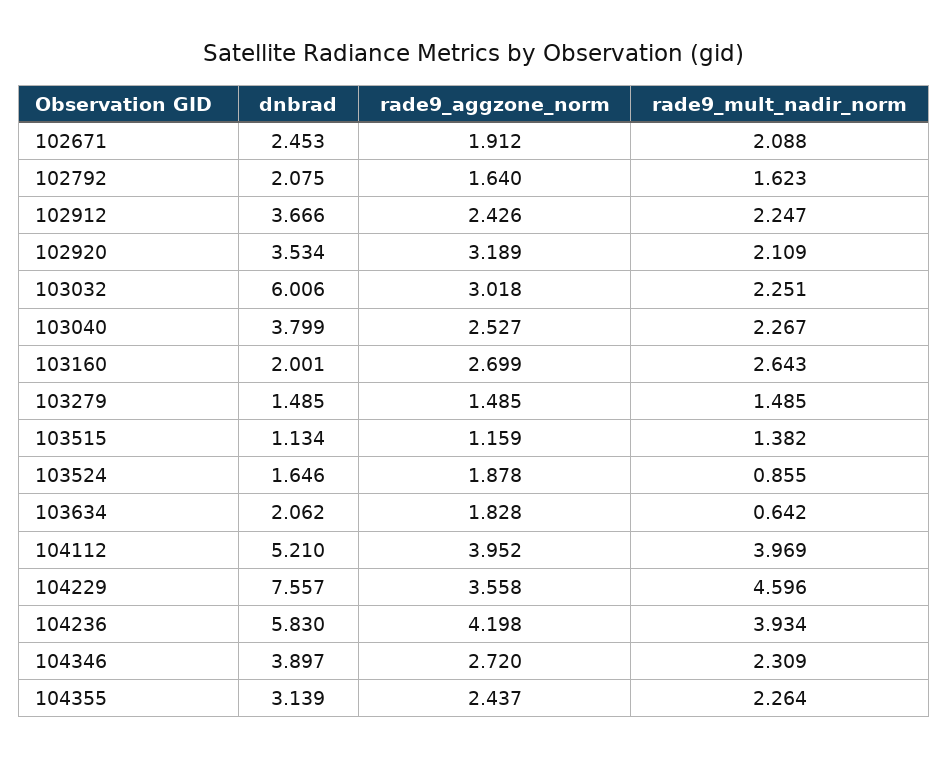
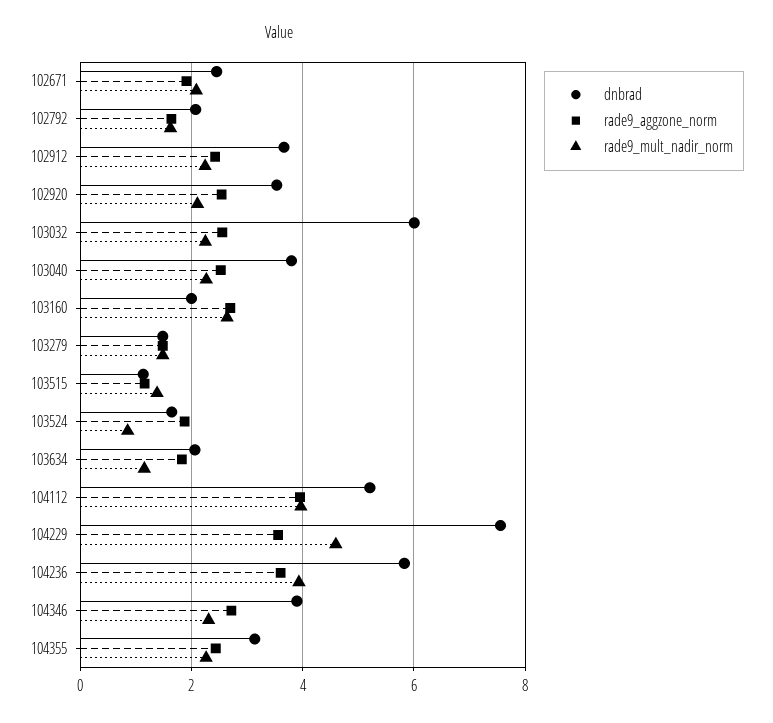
  {
    "dnbrad": {
      "102671": 2.453,
      "102792": 2.075,
      "102912": 3.666,
      "102920": 3.534,
      "103032": 6.006,
      "103040": 3.799,
      "103160": 2.001,
      "103279": 1.485,
      "103515": 1.134,
      "103524": 1.646,
      "103634": 2.062,
      "104112": 5.21,
      "104229": 7.557,
      "104236": 5.83,
      "104346": 3.897,
      "104355": 3.139
    },
    "rade9_aggzone_norm": {
      "102671": 1.912,
      "102792": 1.64,
      "102912": 2.426,
-     "102920": 3.189,
+     "102920": 2.6,
-     "103032": 3.018,
+     "103032": 2.6,
      "103040": 2.527,
      "103160": 2.699,
      "103279": 1.485,
      "103515": 1.159,
      "103524": 1.878,
      "103634": 1.828,
      "104112": 3.952,
      "104229": 3.558,
-     "104236": 4.198,
+     "104236": 3.6,
      "104346": 2.72,
      "104355": 2.437
    },
    "rade9_mult_nadir_norm": {
      "102671": 2.088,
      "102792": 1.623,
      "102912": 2.247,
      "102920": 2.109,
      "103032": 2.251,
      "103040": 2.267,
      "103160": 2.643,
      "103279": 1.485,
      "103515": 1.382,
      "103524": 0.855,
-     "103634": 0.642,
+     "103634": 1.2,
      "104112": 3.969,
      "104229": 4.596,
      "104236": 3.934,
      "104346": 2.309,
      "104355": 2.264
    }
  }

